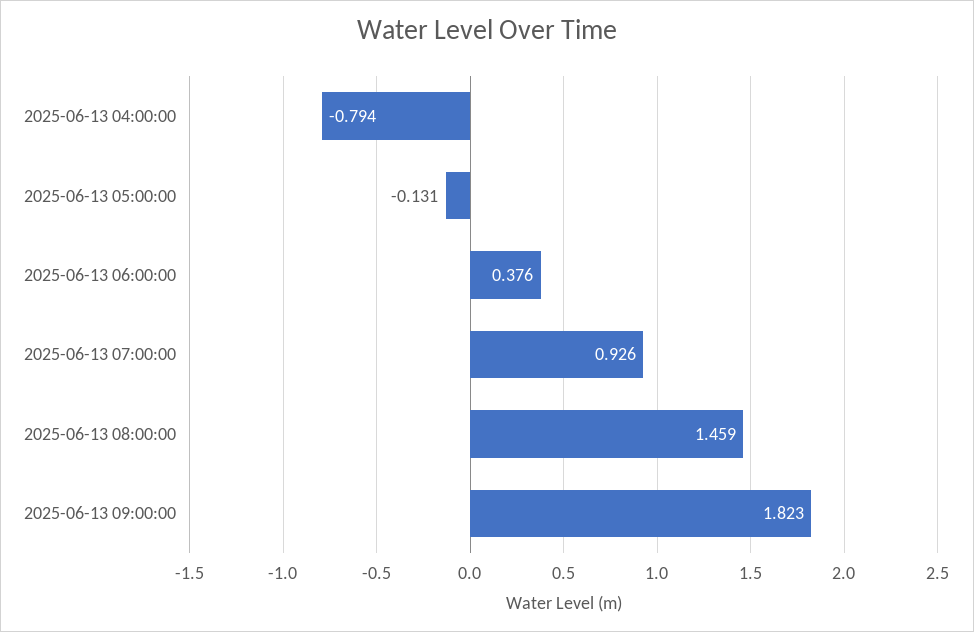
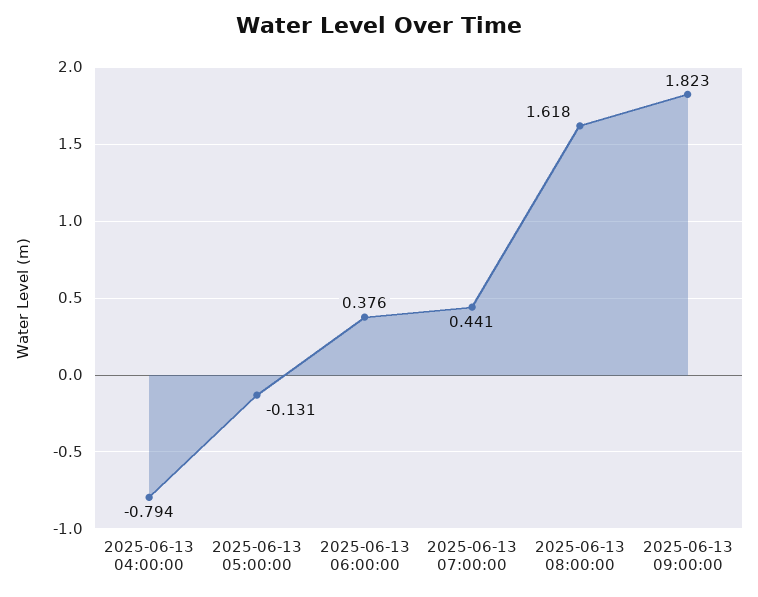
  {
    "2025-06-13 04:00:00": -0.794,
    "2025-06-13 05:00:00": -0.131,
    "2025-06-13 06:00:00": 0.376,
-   "2025-06-13 07:00:00": 0.926,
+   "2025-06-13 07:00:00": 0.441,
-   "2025-06-13 08:00:00": 1.459,
+   "2025-06-13 08:00:00": 1.618,
    "2025-06-13 09:00:00": 1.823
  }

